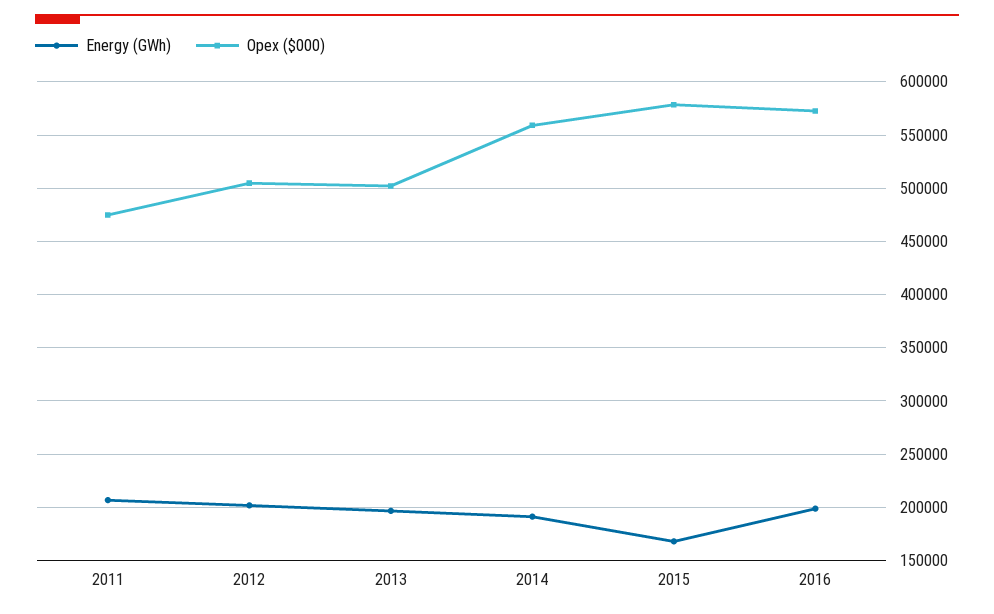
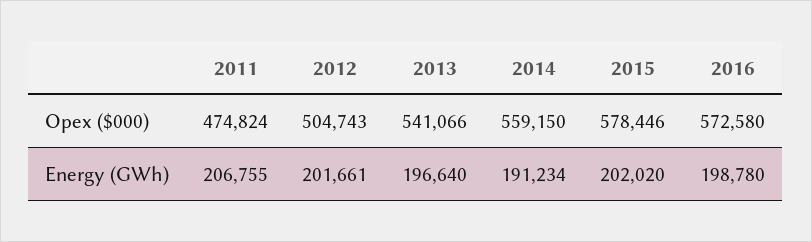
  {
    "Energy (GWh)": {
      "2011": 206755,
      "2012": 201661,
      "2013": 196640,
      "2014": 191234,
-     "2015": 170000,
+     "2015": 202020,
      "2016": 198780
    },
    "Opex ($000)": {
      "2011": 474824,
      "2012": 504743,
-     "2013": 500000,
+     "2013": 541066,
      "2014": 559150,
      "2015": 578446,
      "2016": 572580
    }
  }

